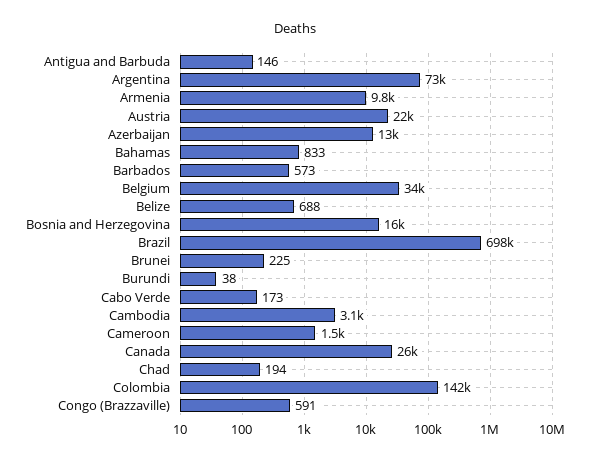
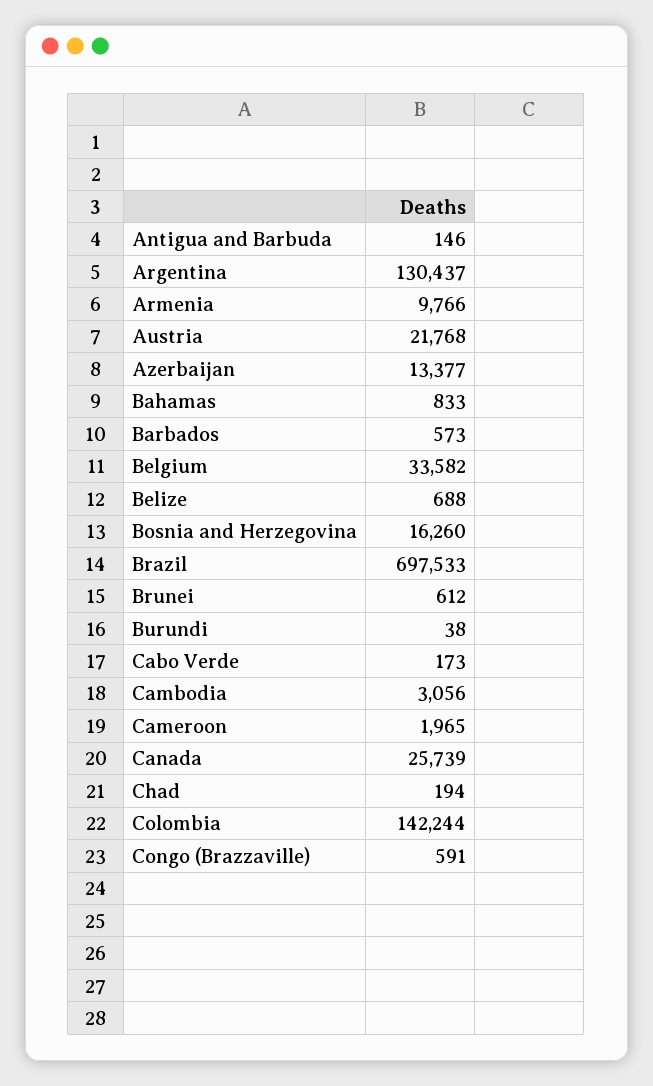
  {
    "Antigua and Barbuda": 146,
-   "Argentina": 73000,
+   "Argentina": 130437,
    "Armenia": 9766,
    "Austria": 21768,
    "Azerbaijan": 13377,
    "Bahamas": 833,
    "Barbados": 573,
    "Belgium": 33582,
    "Belize": 688,
    "Bosnia and Herzegovina": 16260,
    "Brazil": 697533,
-   "Brunei": 225,
+   "Brunei": 612,
    "Burundi": 38,
    "Cabo Verde": 173,
    "Cambodia": 3056,
-   "Cameroon": 1500,
+   "Cameroon": 1965,
    "Canada": 25739,
    "Chad": 194,
    "Colombia": 142244,
    "Congo (Brazzaville)": 591
  }

